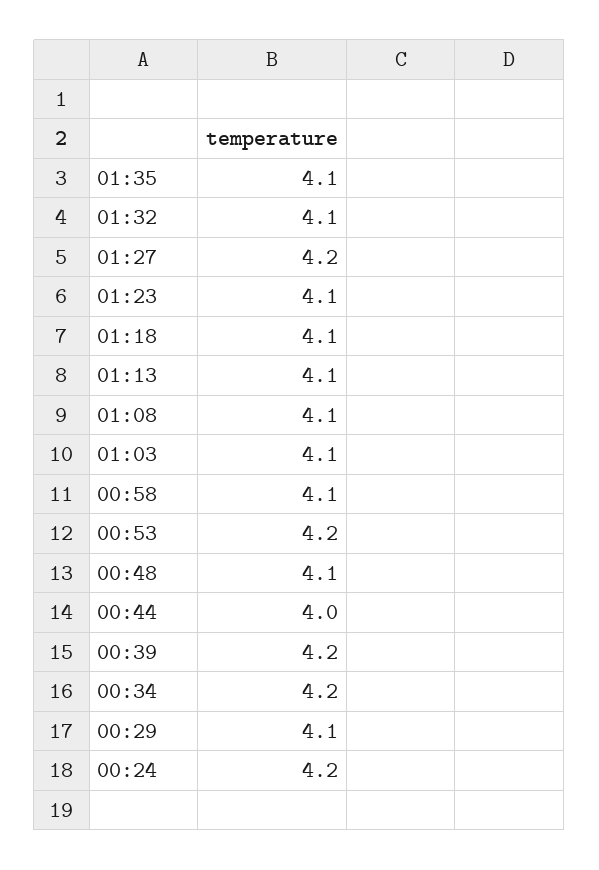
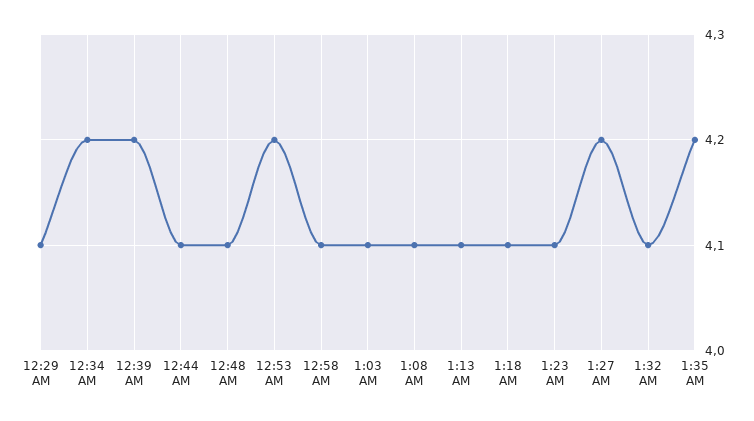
  {
-   "01:35": 4.1,
+   "01:35": 4.2,
    "01:32": 4.1,
    "01:27": 4.2,
    "01:23": 4.1,
    "01:18": 4.1,
    "01:13": 4.1,
    "01:08": 4.1,
    "01:03": 4.1,
    "00:58": 4.1,
    "00:53": 4.2,
    "00:48": 4.1,
-   "00:44": 4,
+   "00:44": 4.1,
    "00:39": 4.2,
    "00:34": 4.2,
-   "00:29": 4.1,
+   "00:29": 4.1
-   "00:24": 4.2
  }

